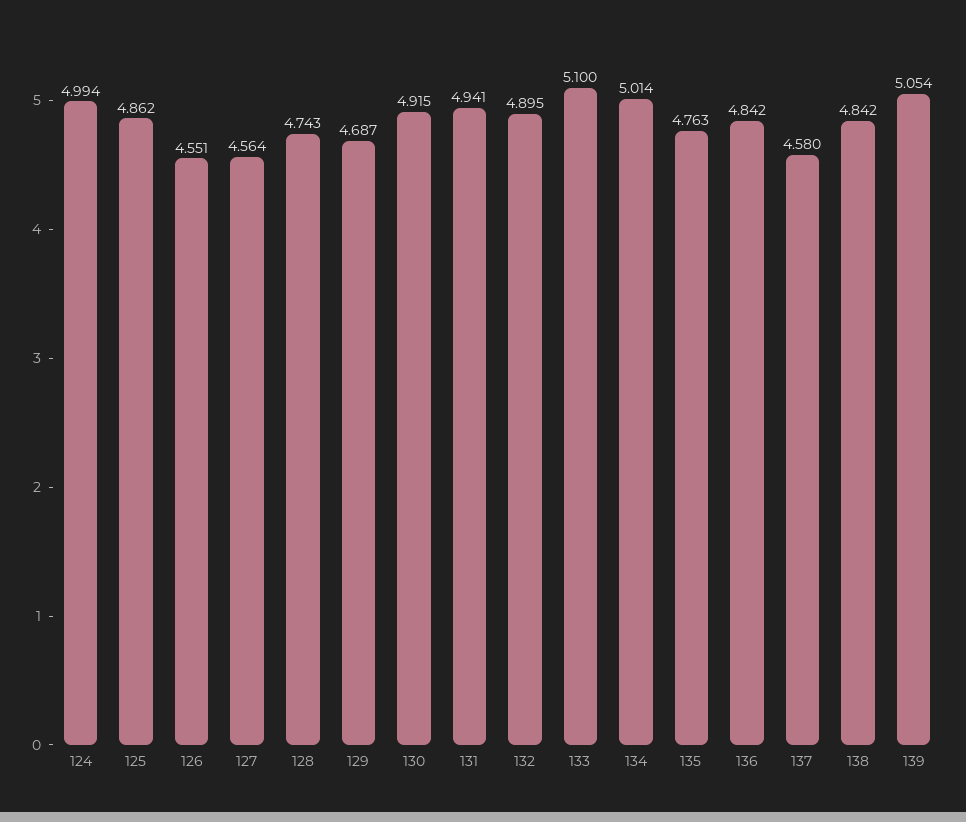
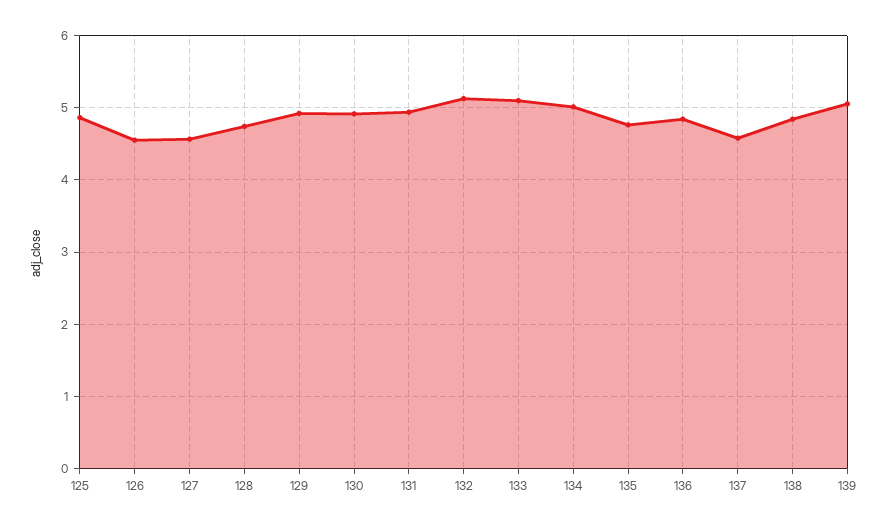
  {
-   "124": 4.994,
    "125": 4.862,
    "126": 4.551,
    "127": 4.564,
    "128": 4.743,
-   "129": 4.687,
+   "129": 4.9,
    "130": 4.915,
    "131": 4.941,
-   "132": 4.895,
+   "132": 5.1,
    "133": 5.1,
    "134": 5.014,
    "135": 4.763,
    "136": 4.842,
    "137": 4.58,
    "138": 4.842,
    "139": 5.054
  }

